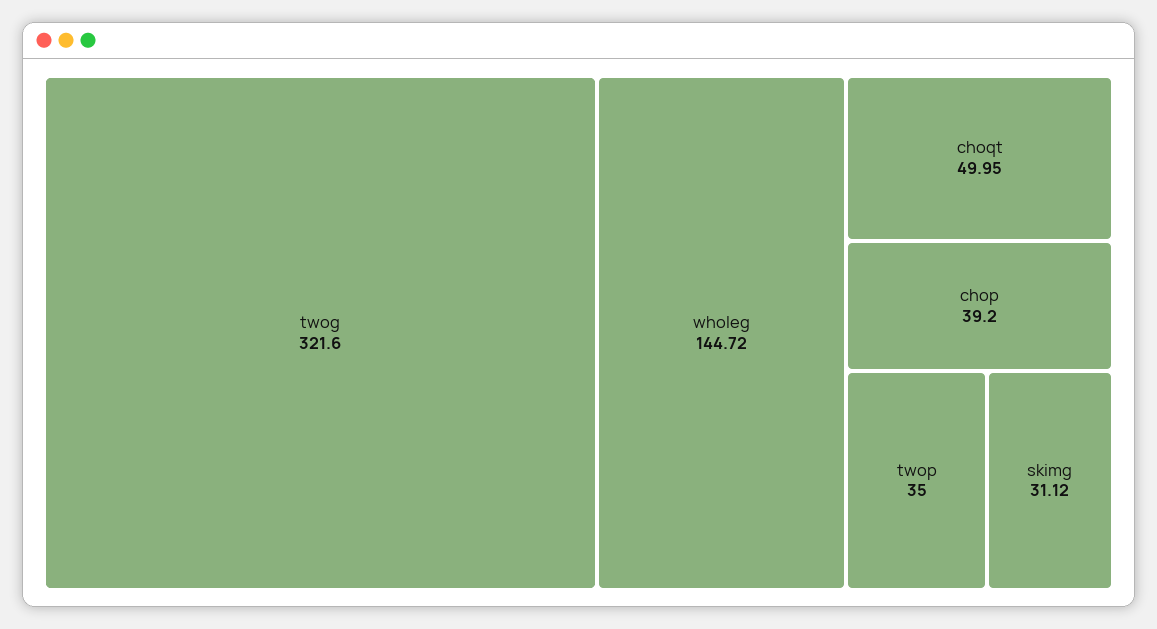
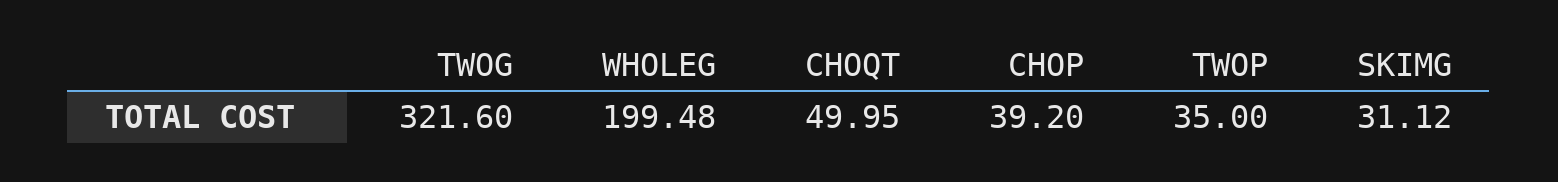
  {
    "twog": 321.6,
-   "wholeg": 144.72,
+   "wholeg": 199.48,
    "choqt": 49.95,
    "chop": 39.2,
    "twop": 35,
    "skimg": 31.12
  }

